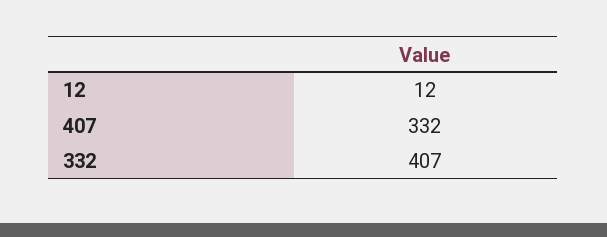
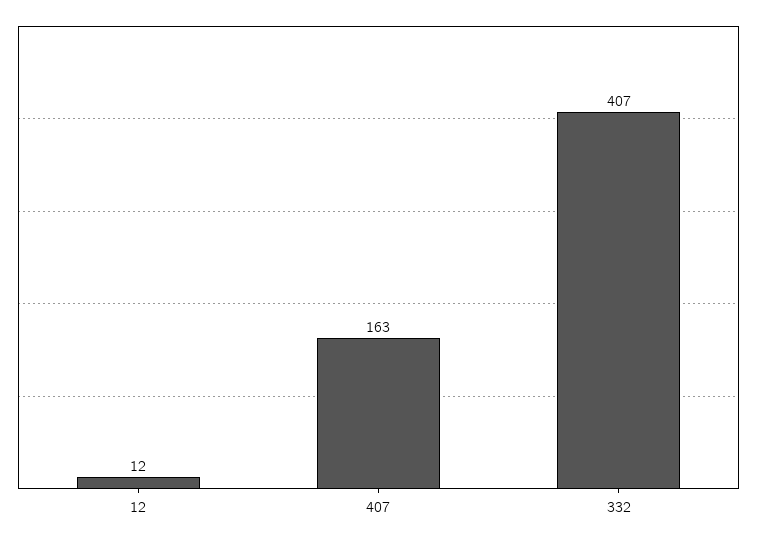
  {
    "12": 12,
-   "407": 332,
+   "407": 163,
    "332": 407
  }

